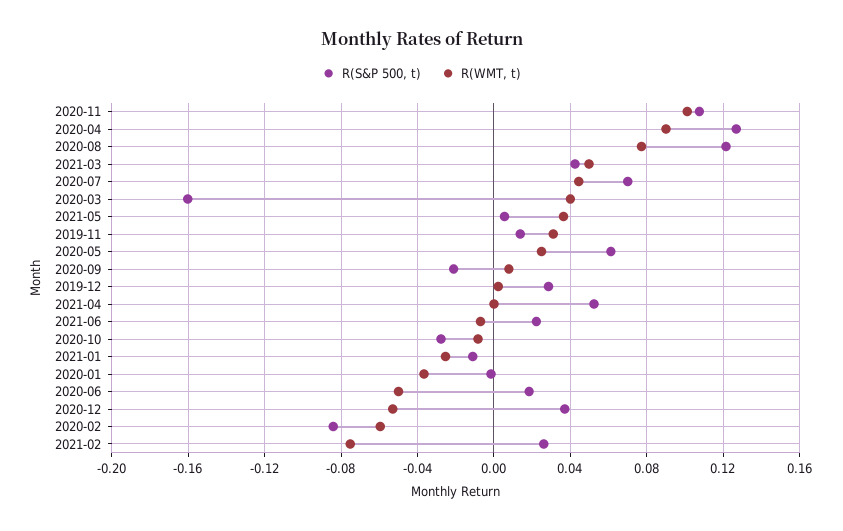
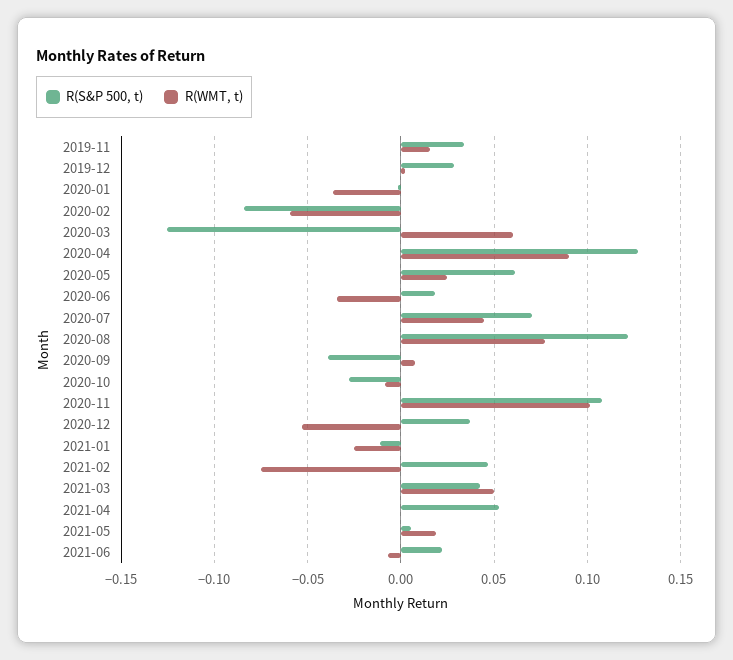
  {
    "R(S&P 500, t)": {
      "2020-11": 0.11,
      "2020-04": 0.125,
      "2020-08": 0.12,
      "2021-03": 0.04,
      "2020-07": 0.07,
-     "2020-03": -0.16,
+     "2020-03": -0.125,
      "2021-05": 0.005,
-     "2019-11": 0.015,
+     "2019-11": 0.035,
      "2020-05": 0.06,
-     "2020-09": -0.02,
+     "2020-09": -0.04,
      "2019-12": 0.03,
      "2021-04": 0.05,
      "2021-06": 0.02,
      "2020-10": -0.03,
      "2021-01": -0.01,
      "2020-01": 0,
      "2020-06": 0.02,
      "2020-12": 0.035,
      "2020-02": -0.085,
-     "2021-02": 0.025
+     "2021-02": 0.045
    },
    "R(WMT, t)": {
      "2020-11": 0.1,
      "2020-04": 0.09,
      "2020-08": 0.075,
      "2021-03": 0.05,
      "2020-07": 0.045,
-     "2020-03": 0.04,
+     "2020-03": 0.06,
-     "2021-05": 0.035,
+     "2021-05": 0.02,
-     "2019-11": 0.03,
+     "2019-11": 0.015,
      "2020-05": 0.025,
      "2020-09": 0.01,
      "2019-12": 0,
      "2021-04": 0,
      "2021-06": -0.005,
      "2020-10": -0.01,
      "2021-01": -0.025,
      "2020-01": -0.035,
-     "2020-06": -0.05,
+     "2020-06": -0.035,
      "2020-12": -0.055,
      "2020-02": -0.06,
      "2021-02": -0.075
    }
  }

